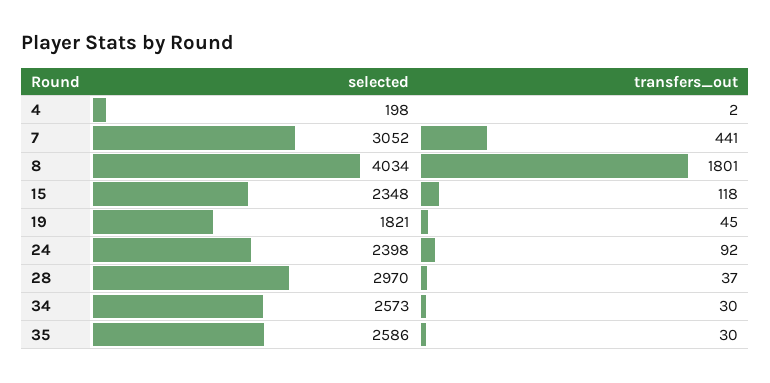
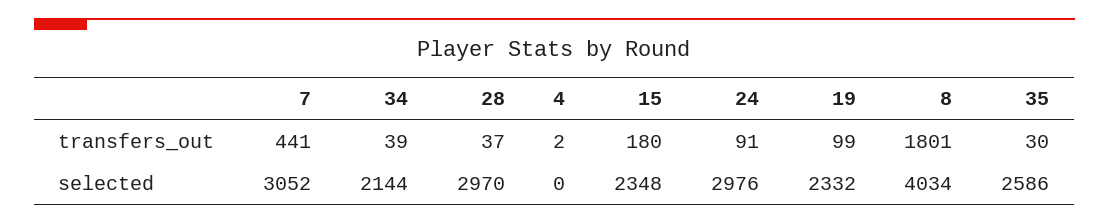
  {
    "selected": {
-     "4": 198,
+     "4": 0,
      "7": 3052,
      "8": 4034,
      "15": 2348,
-     "19": 1821,
+     "19": 2332,
-     "24": 2398,
+     "24": 2976,
      "28": 2970,
-     "34": 2573,
+     "34": 2144,
      "35": 2586
    },
    "transfers_out": {
      "4": 2,
      "7": 441,
      "8": 1801,
-     "15": 118,
+     "15": 180,
-     "19": 45,
+     "19": 99,
-     "24": 92,
+     "24": 91,
      "28": 37,
-     "34": 30,
+     "34": 39,
      "35": 30
    }
  }

